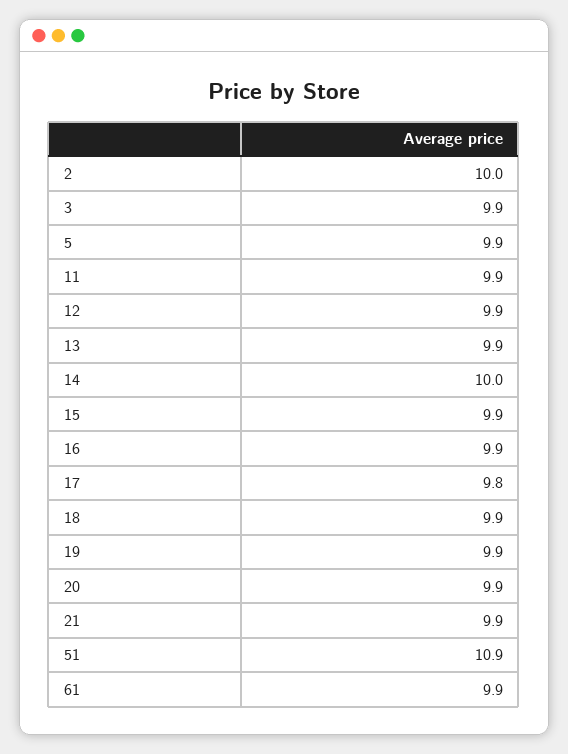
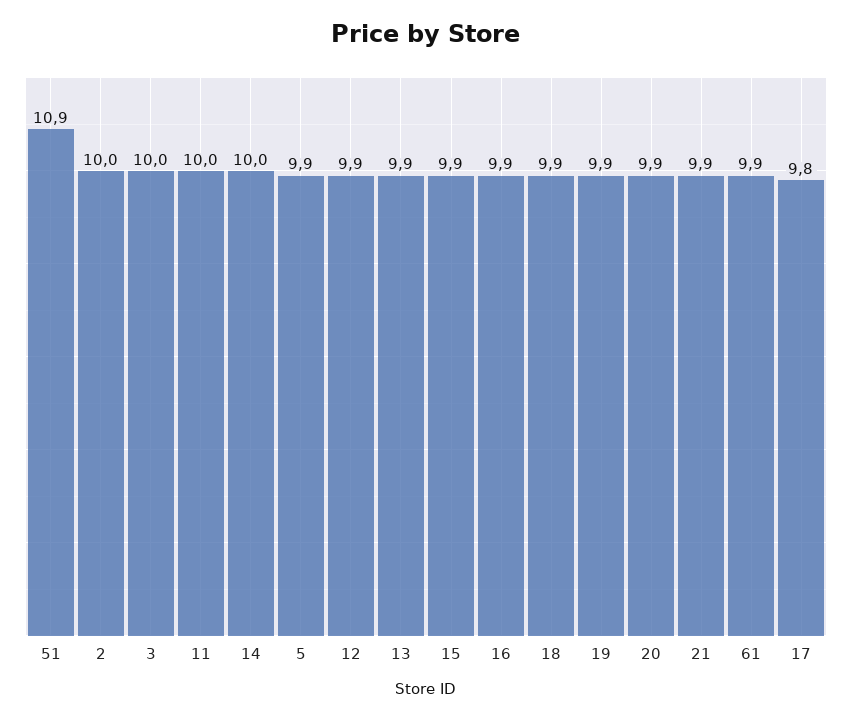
  {
    "2": 10,
-   "3": 9.9,
+   "3": 10,
    "5": 9.9,
-   "11": 9.9,
+   "11": 10,
    "12": 9.9,
    "13": 9.9,
    "14": 10,
    "15": 9.9,
    "16": 9.9,
    "17": 9.8,
    "18": 9.9,
    "19": 9.9,
    "20": 9.9,
    "21": 9.9,
    "51": 10.9,
    "61": 9.9
  }

